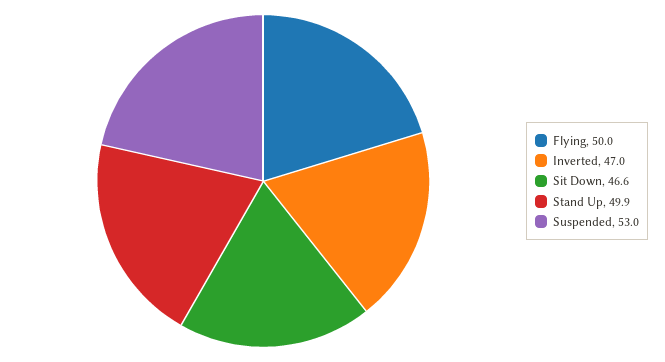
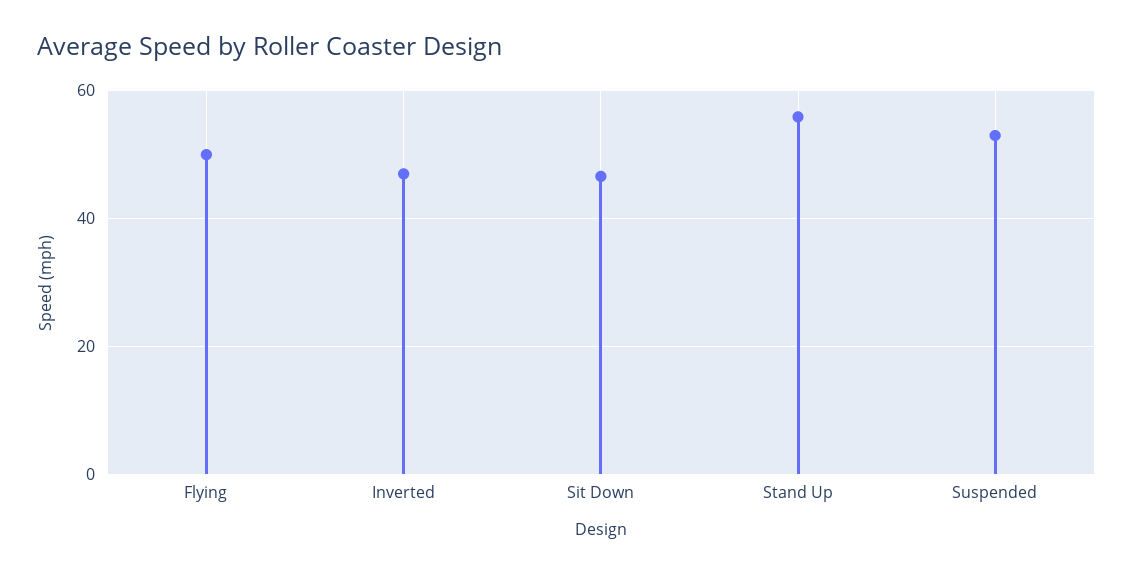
  {
    "Flying": 50,
    "Inverted": 47,
    "Sit Down": 46.6,
-   "Stand Up": 49.9,
+   "Stand Up": 56,
    "Suspended": 53
  }

